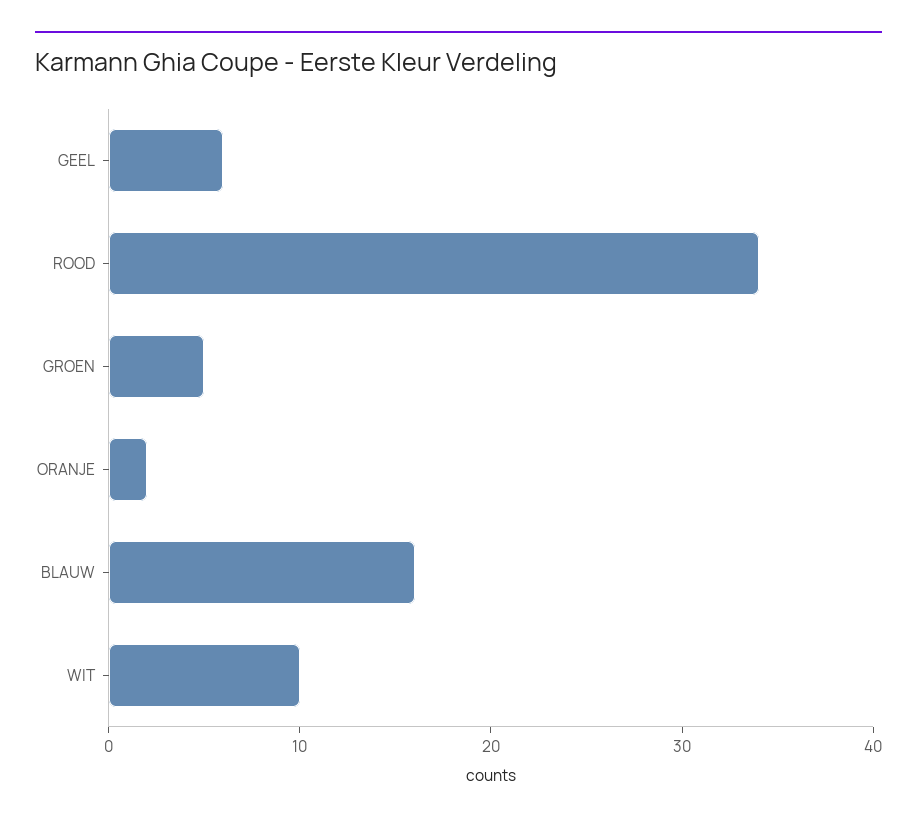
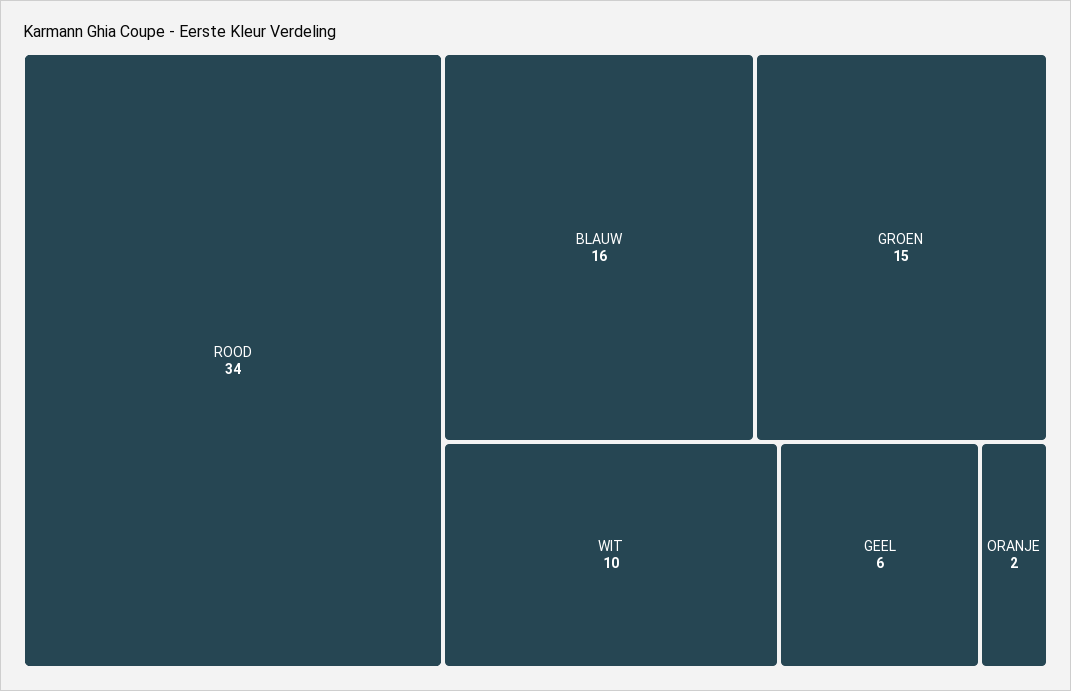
  {
    "GEEL": 6,
    "ROOD": 34,
-   "GROEN": 5,
+   "GROEN": 15,
    "ORANJE": 2,
    "BLAUW": 16,
    "WIT": 10
  }

